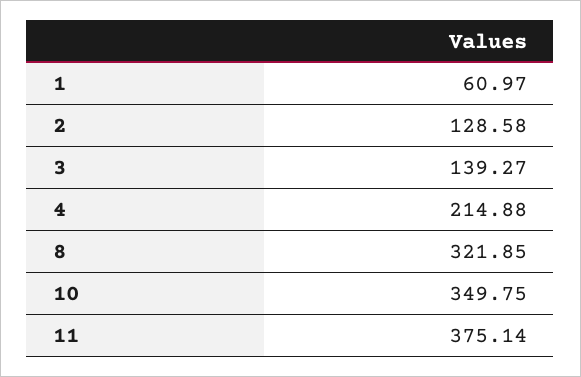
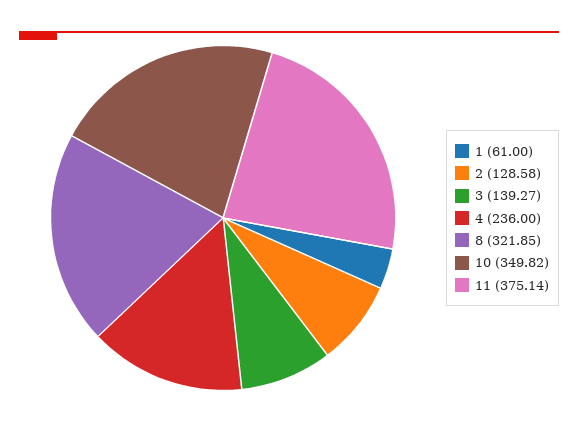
  {
-   "1": 60.97,
+   "1": 61,
    "2": 128.58,
    "3": 139.27,
-   "4": 214.88,
+   "4": 236,
    "8": 321.85,
-   "10": 349.75,
+   "10": 349.82,
    "11": 375.14
  }

